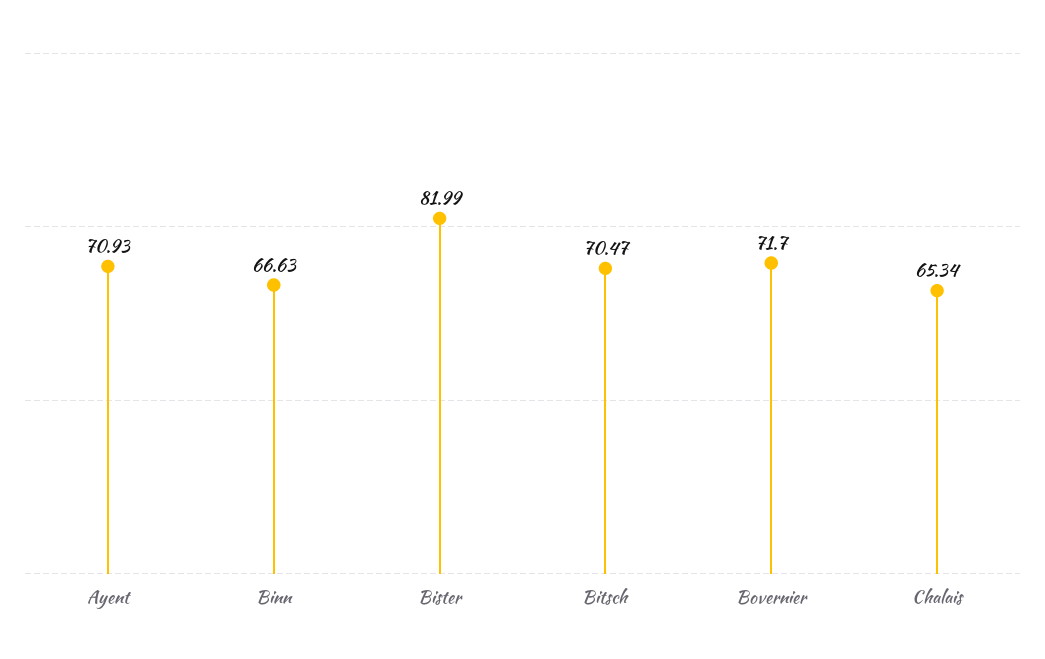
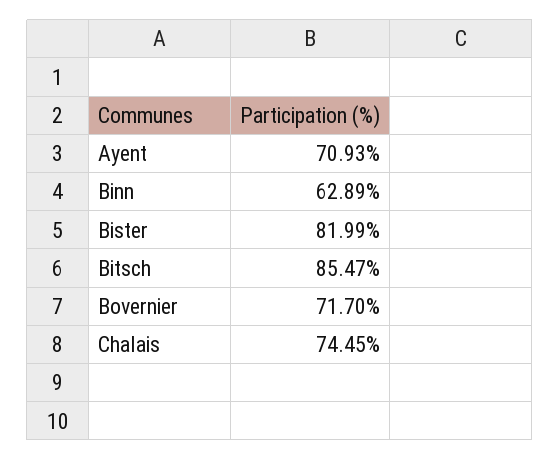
  {
    "Ayent": 70.93,
-   "Binn": 66.63,
+   "Binn": 62.89,
    "Bister": 81.99,
-   "Bitsch": 70.47,
+   "Bitsch": 85.47,
    "Bovernier": 71.7,
-   "Chalais": 65.34
+   "Chalais": 74.45
  }

